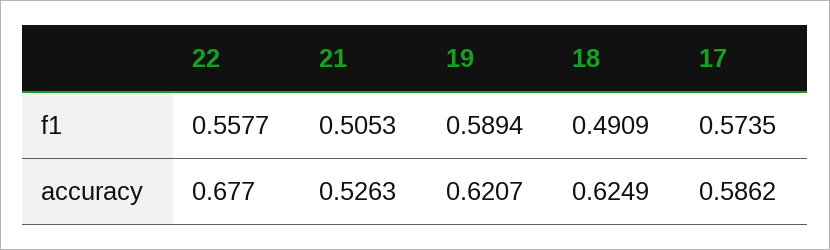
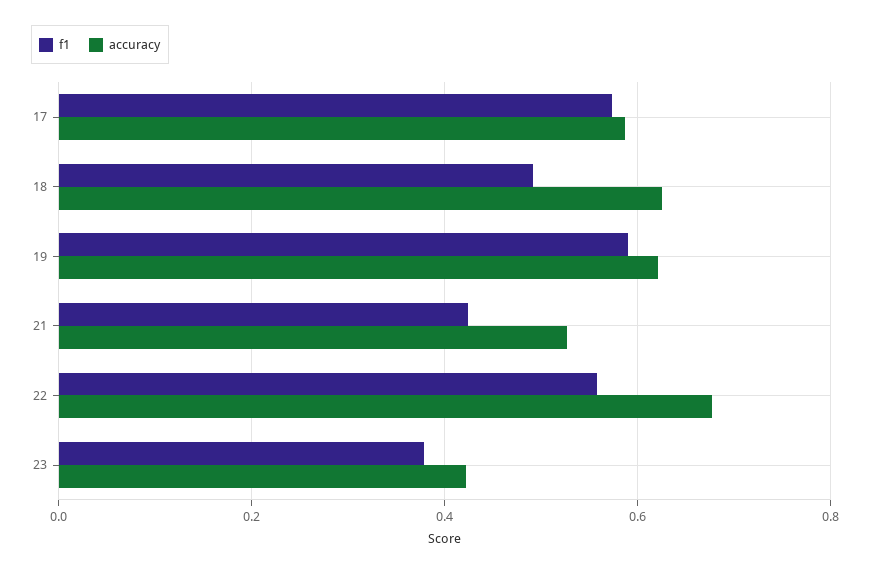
  {
    "f1": {
      "22": 0.5577,
-     "21": 0.5053,
+     "21": 0.42,
      "19": 0.5894,
      "18": 0.4909,
-     "17": 0.5735
+     "17": 0.5735,
+     "23": 0.38
    },
    "accuracy": {
      "22": 0.677,
      "21": 0.5263,
      "19": 0.6207,
      "18": 0.6249,
-     "17": 0.5862
+     "17": 0.5862,
+     "23": 0.42
    }
  }

